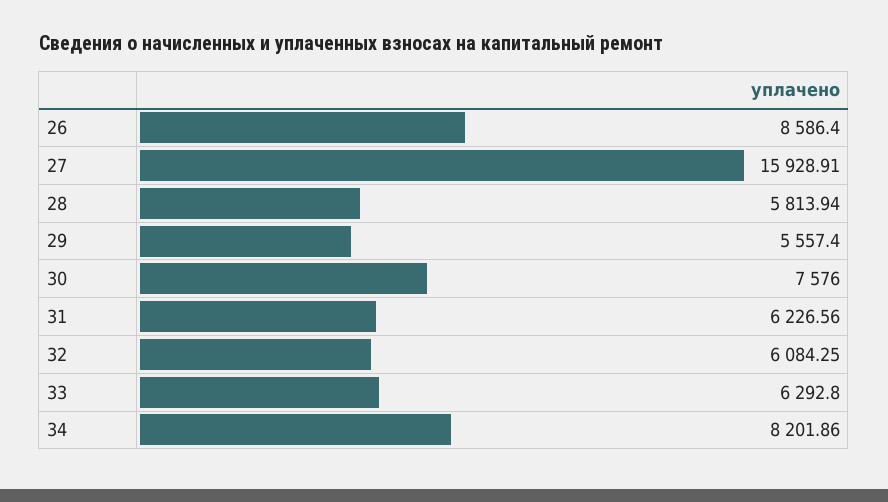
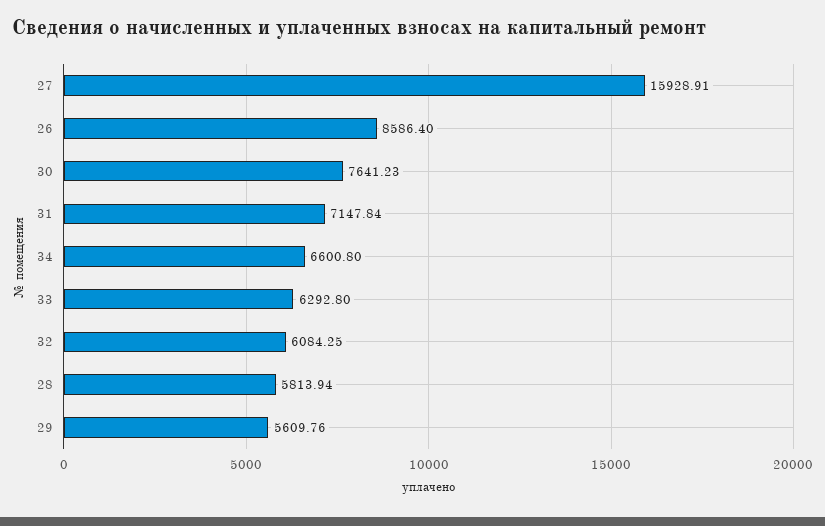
  {
    "26": 8586.4,
    "27": 15928.91,
    "28": 5813.94,
-   "29": 5557.4,
+   "29": 5609.76,
-   "30": 7576,
+   "30": 7641.23,
-   "31": 6226.56,
+   "31": 7147.84,
    "32": 6084.25,
    "33": 6292.8,
-   "34": 8201.86
+   "34": 6600.8
  }

